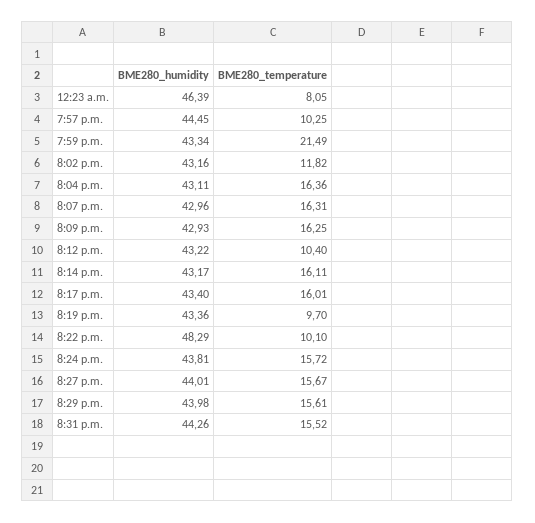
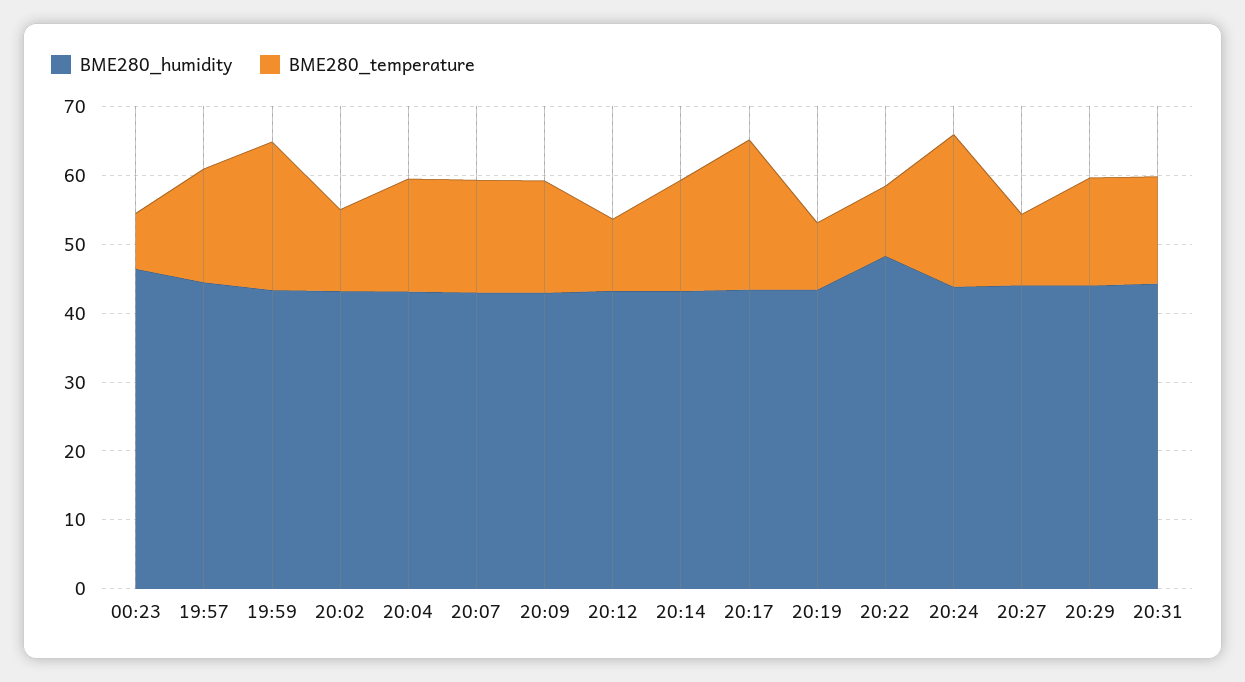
  {
    "BME280_humidity": {
      "12:23 a.m.": 46.39,
      "7:57 p.m.": 44.45,
      "7:59 p.m.": 43.34,
      "8:02 p.m.": 43.16,
      "8:04 p.m.": 43.11,
      "8:07 p.m.": 42.96,
      "8:09 p.m.": 42.93,
      "8:12 p.m.": 43.22,
      "8:14 p.m.": 43.17,
      "8:17 p.m.": 43.4,
      "8:19 p.m.": 43.36,
      "8:22 p.m.": 48.29,
      "8:24 p.m.": 43.81,
      "8:27 p.m.": 44.01,
      "8:29 p.m.": 43.98,
      "8:31 p.m.": 44.26
    },
    "BME280_temperature": {
      "12:23 a.m.": 8.05,
-     "7:57 p.m.": 10.25,
+     "7:57 p.m.": 16,
      "7:59 p.m.": 21.49,
      "8:02 p.m.": 11.82,
      "8:04 p.m.": 16.36,
      "8:07 p.m.": 16.31,
      "8:09 p.m.": 16.25,
      "8:12 p.m.": 10.4,
      "8:14 p.m.": 16.11,
-     "8:17 p.m.": 16.01,
+     "8:17 p.m.": 22,
      "8:19 p.m.": 9.7,
      "8:22 p.m.": 10.1,
-     "8:24 p.m.": 15.72,
+     "8:24 p.m.": 22,
-     "8:27 p.m.": 15.67,
+     "8:27 p.m.": 10,
      "8:29 p.m.": 15.61,
      "8:31 p.m.": 15.52
    }
  }

